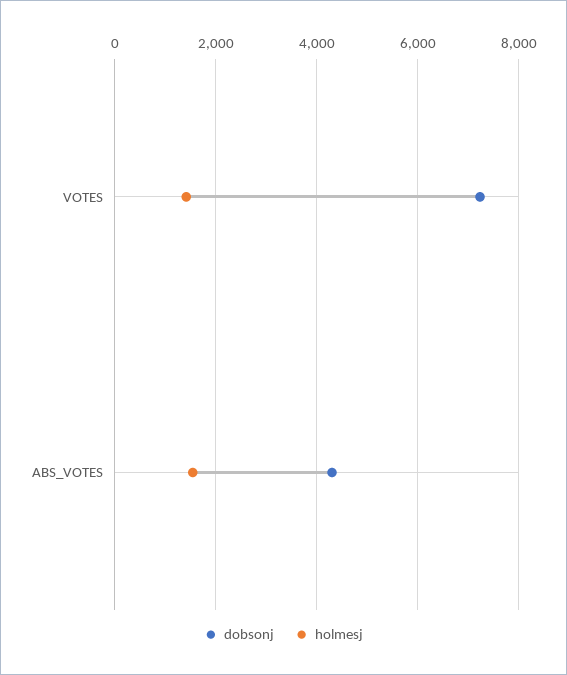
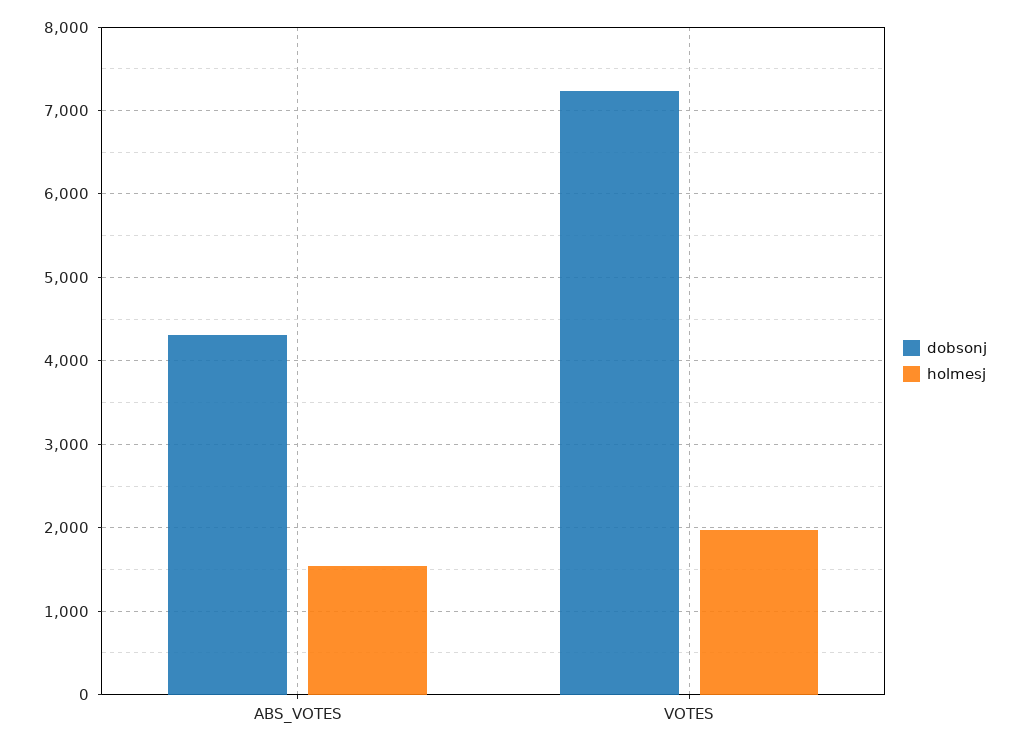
  {
    "dobsonj": {
      "VOTES": 7200,
      "ABS_VOTES": 4300
    },
    "holmesj": {
-     "VOTES": 1400,
+     "VOTES": 2000,
      "ABS_VOTES": 1500
    }
  }

